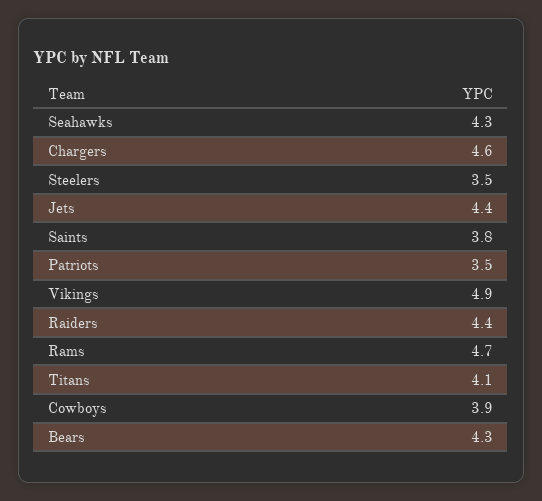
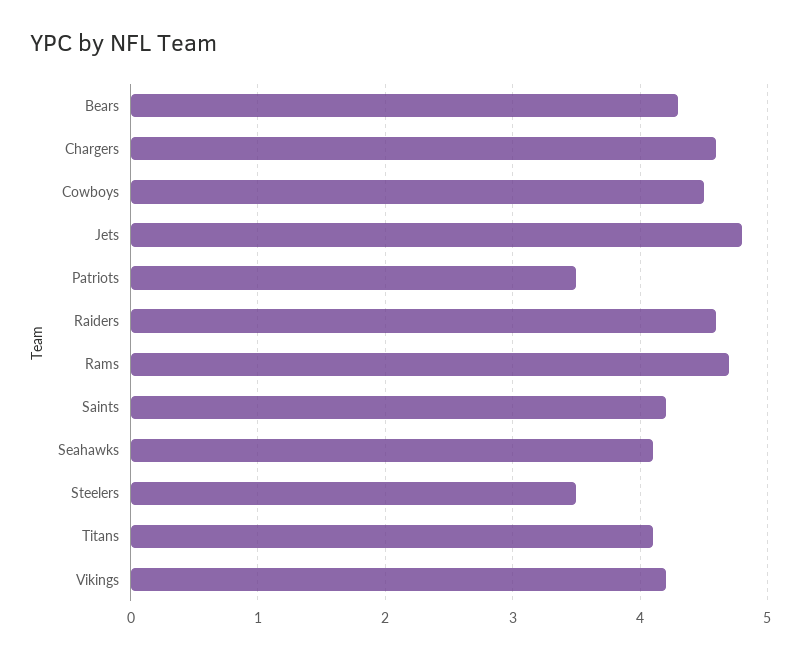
  {
-   "Seahawks": 4.3,
+   "Seahawks": 4.1,
    "Chargers": 4.6,
    "Steelers": 3.5,
-   "Jets": 4.4,
+   "Jets": 4.8,
-   "Saints": 3.8,
+   "Saints": 4.2,
    "Patriots": 3.5,
-   "Vikings": 4.9,
+   "Vikings": 4.2,
-   "Raiders": 4.4,
+   "Raiders": 4.6,
    "Rams": 4.7,
    "Titans": 4.1,
-   "Cowboys": 3.9,
+   "Cowboys": 4.5,
    "Bears": 4.3
  }

